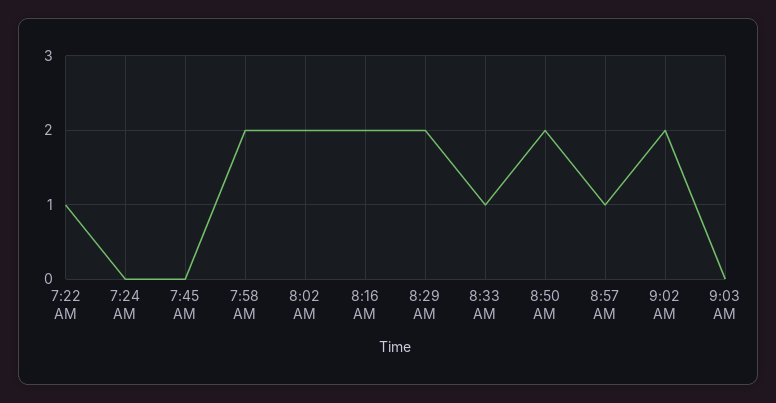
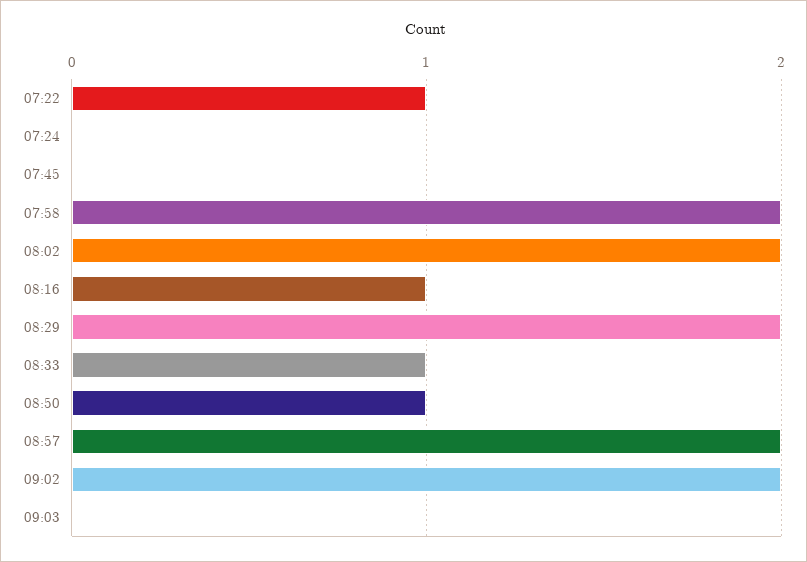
  {
    "7:22 AM": 1,
    "7:24 AM": 0,
    "7:45 AM": 0,
    "7:58 AM": 2,
    "8:02 AM": 2,
-   "8:16 AM": 2,
+   "8:16 AM": 1,
    "8:29 AM": 2,
    "8:33 AM": 1,
-   "8:50 AM": 2,
+   "8:50 AM": 1,
-   "8:57 AM": 1,
+   "8:57 AM": 2,
    "9:02 AM": 2,
    "9:03 AM": 0
  }

